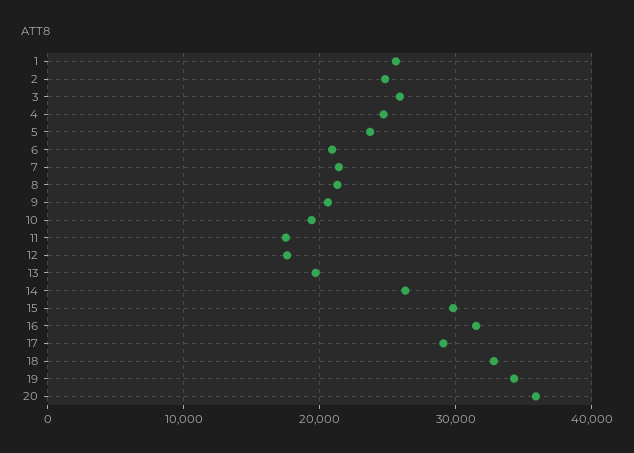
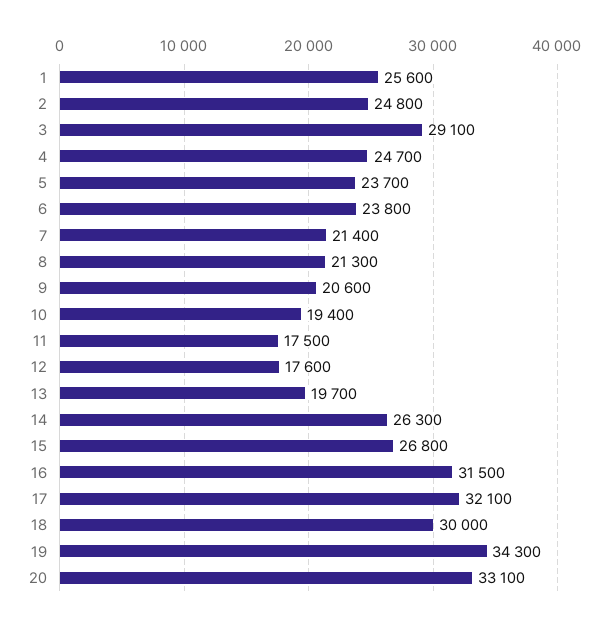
  {
    "1": 25600,
    "2": 24800,
-   "3": 26000,
+   "3": 29100,
    "4": 24700,
    "5": 23700,
-   "6": 21000,
+   "6": 23800,
    "7": 21400,
    "8": 21300,
    "9": 20600,
    "10": 19400,
    "11": 17500,
    "12": 17600,
    "13": 19700,
    "14": 26300,
-   "15": 30000,
+   "15": 26800,
    "16": 31500,
-   "17": 29000,
+   "17": 32100,
-   "18": 33000,
+   "18": 30000,
    "19": 34300,
-   "20": 36000
+   "20": 33100
  }

